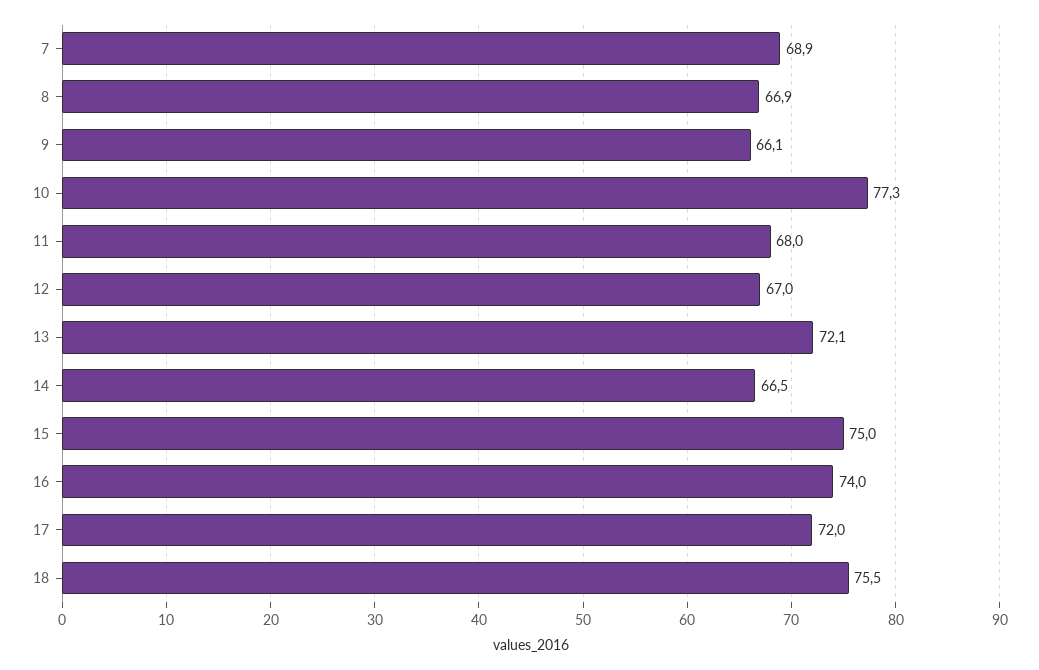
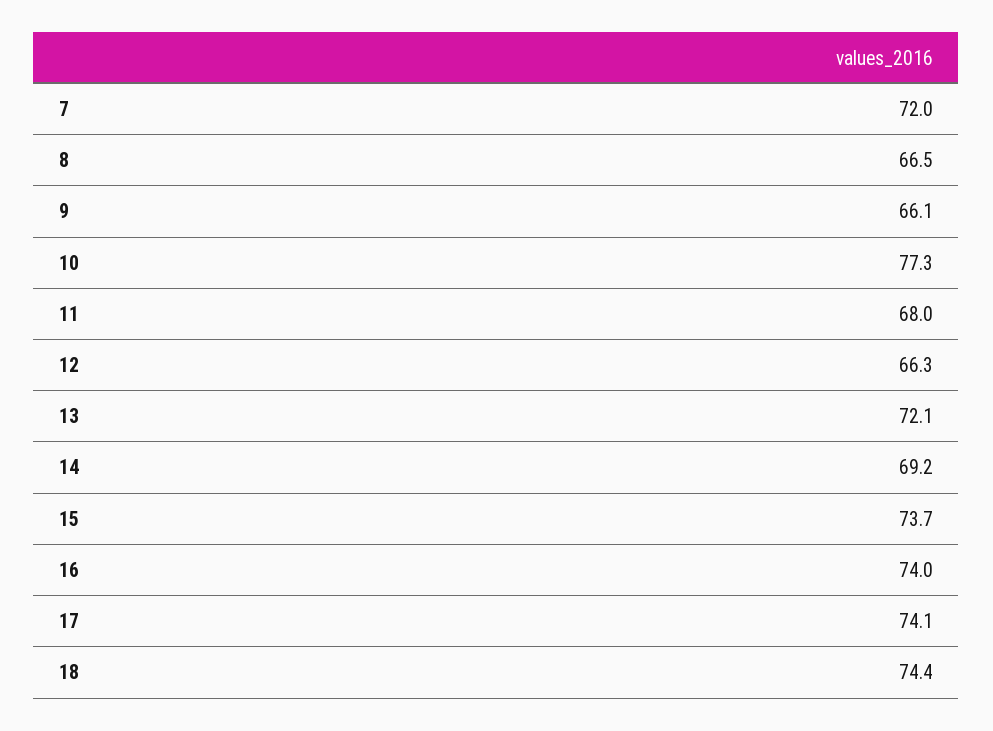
  {
-   "7": 68.9,
+   "7": 72,
-   "8": 66.9,
+   "8": 66.5,
    "9": 66.1,
    "10": 77.3,
    "11": 68,
-   "12": 67,
+   "12": 66.3,
    "13": 72.1,
-   "14": 66.5,
+   "14": 69.2,
-   "15": 75,
+   "15": 73.7,
    "16": 74,
-   "17": 72,
+   "17": 74.1,
-   "18": 75.5
+   "18": 74.4
  }

